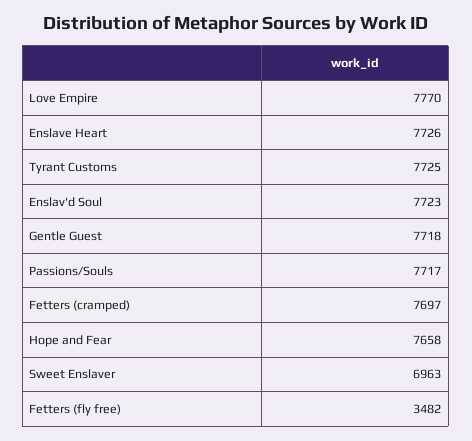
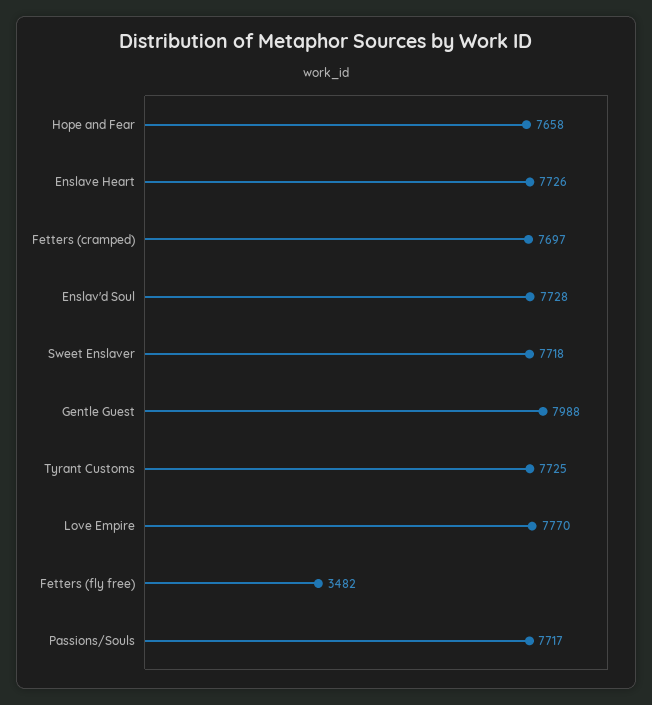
  {
    "Love Empire": 7770,
    "Enslave Heart": 7726,
    "Tyrant Customs": 7725,
-   "Enslav'd Soul": 7723,
+   "Enslav'd Soul": 7728,
-   "Gentle Guest": 7718,
+   "Gentle Guest": 7988,
    "Passions/Souls": 7717,
    "Fetters (cramped)": 7697,
    "Hope and Fear": 7658,
-   "Sweet Enslaver": 6963,
+   "Sweet Enslaver": 7718,
    "Fetters (fly free)": 3482
  }

